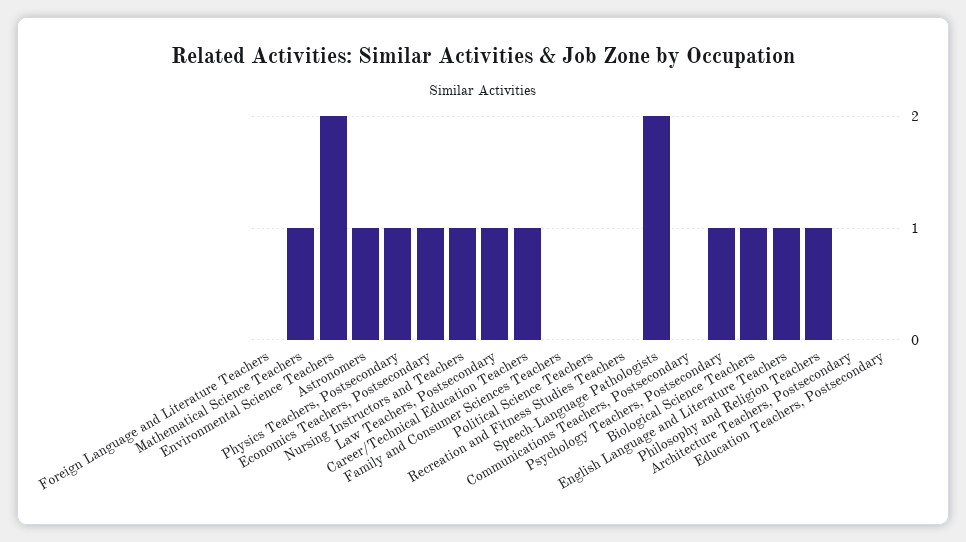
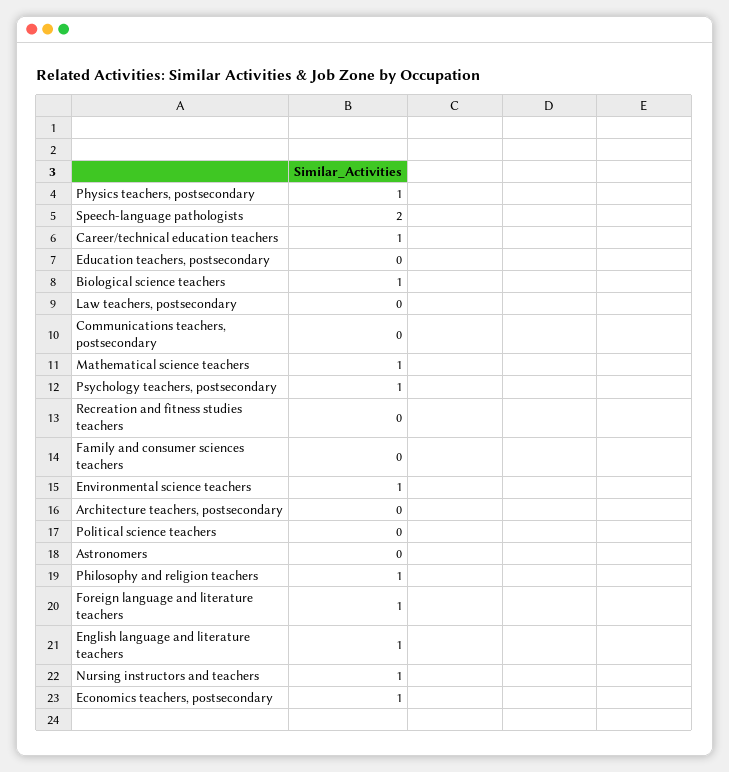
  {
-   "Foreign Language and Literature Teachers": 0,
+   "Foreign Language and Literature Teachers": 1,
    "Mathematical Science Teachers": 1,
-   "Environmental Science Teachers": 2,
+   "Environmental Science Teachers": 1,
-   "Astronomers": 1,
+   "Astronomers": 0,
    "Physics Teachers, Postsecondary": 1,
    "Economics Teachers, Postsecondary": 1,
    "Nursing Instructors and Teachers": 1,
-   "Law Teachers, Postsecondary": 1,
+   "Law Teachers, Postsecondary": 0,
    "Career/Technical Education Teachers": 1,
    "Family and Consumer Sciences Teachers": 0,
    "Political Science Teachers": 0,
    "Recreation and Fitness Studies Teachers": 0,
    "Speech-Language Pathologists": 2,
    "Communications Teachers, Postsecondary": 0,
    "Psychology Teachers, Postsecondary": 1,
    "Biological Science Teachers": 1,
    "English Language and Literature Teachers": 1,
    "Philosophy and Religion Teachers": 1,
    "Architecture Teachers, Postsecondary": 0,
    "Education Teachers, Postsecondary": 0
  }

